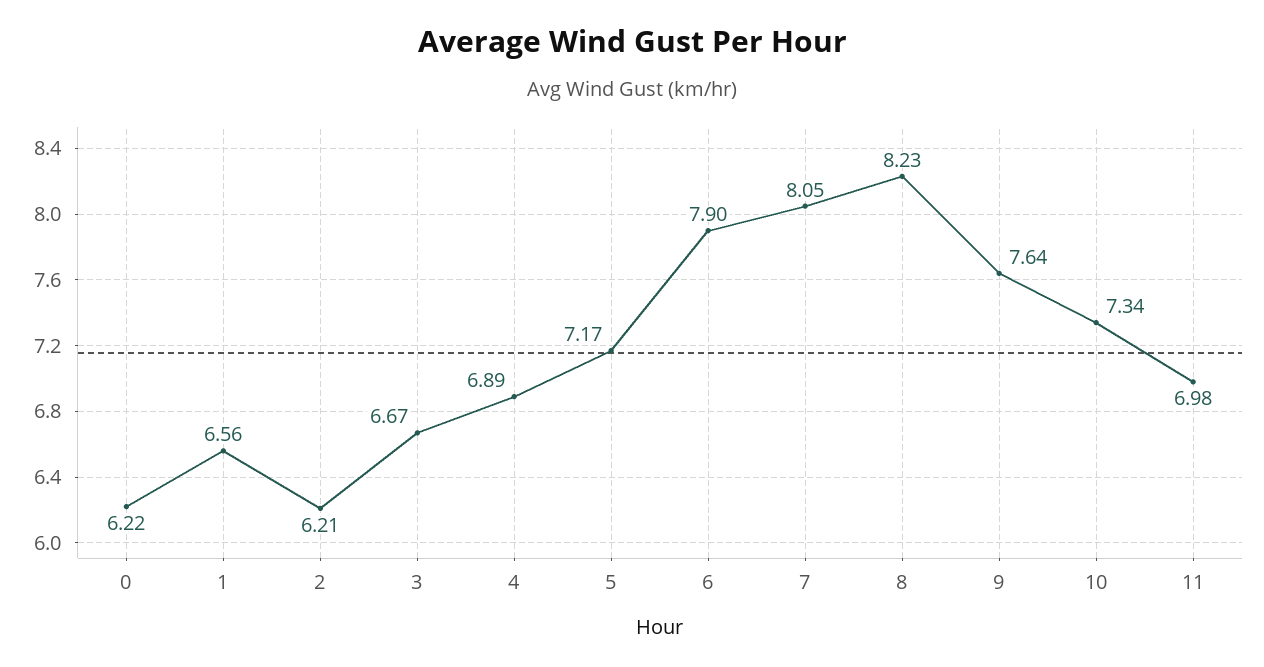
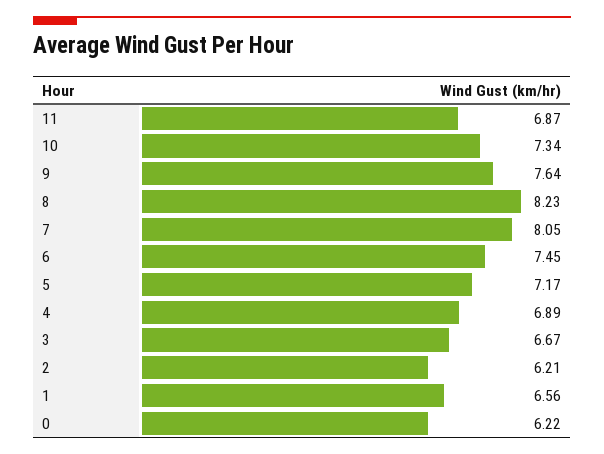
  {
    "0": 6.22,
    "1": 6.56,
    "2": 6.21,
    "3": 6.67,
    "4": 6.89,
    "5": 7.17,
-   "6": 7.9,
+   "6": 7.45,
    "7": 8.05,
    "8": 8.23,
    "9": 7.64,
    "10": 7.34,
-   "11": 6.98
+   "11": 6.87
  }

